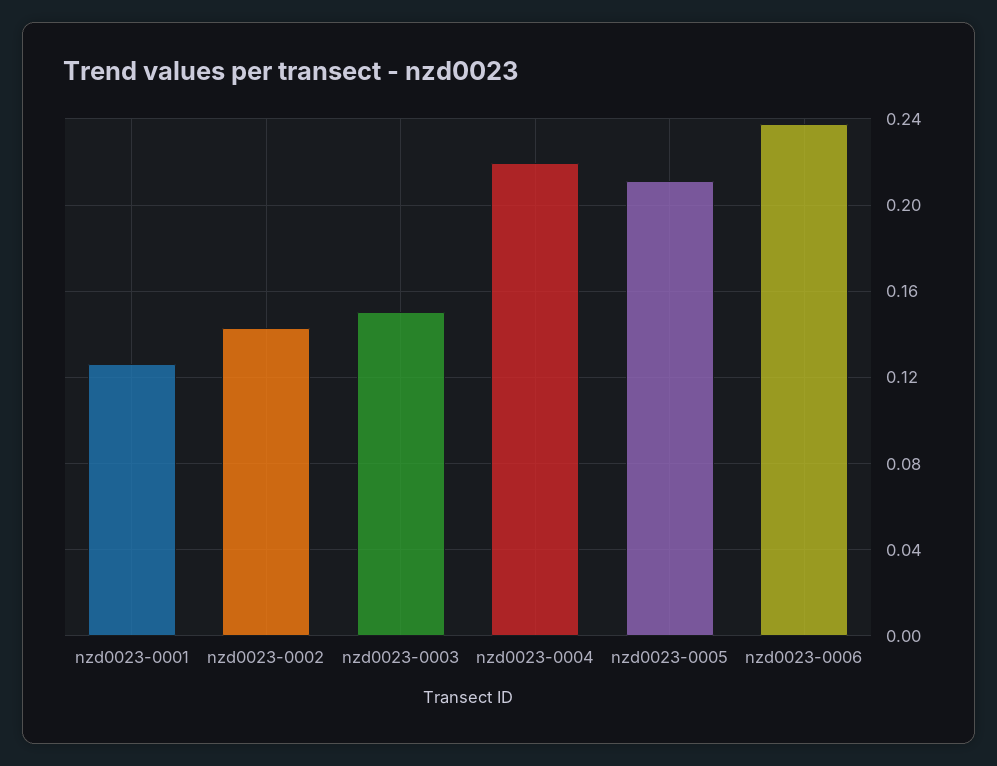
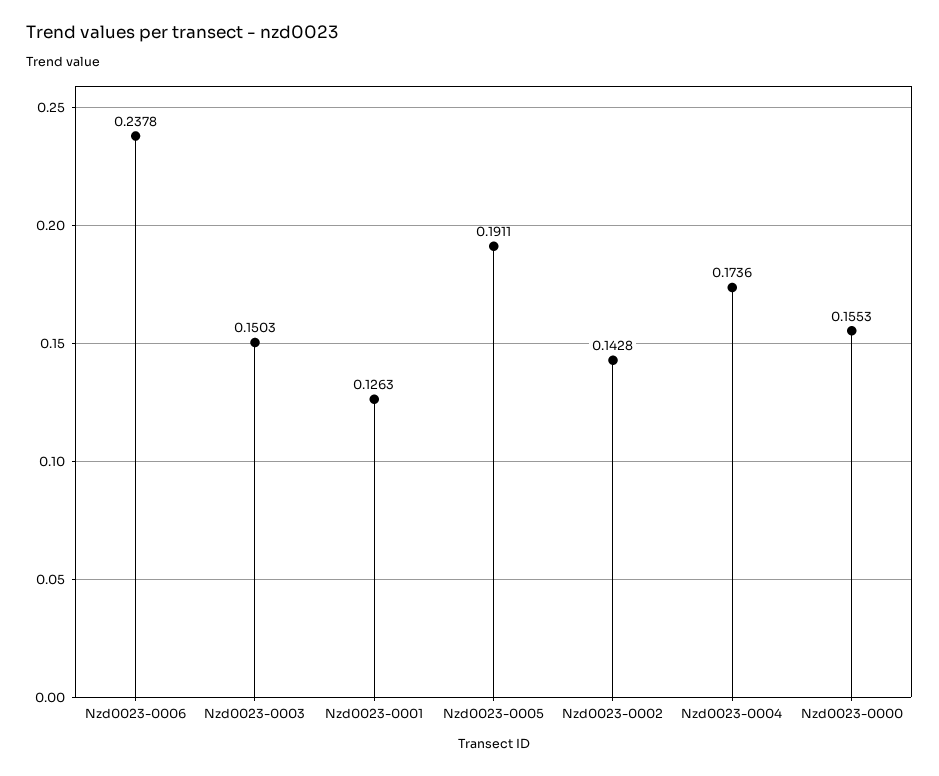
  {
    "nzd0023-0001": 0.1263,
    "nzd0023-0002": 0.1428,
    "nzd0023-0003": 0.1503,
-   "nzd0023-0004": 0.22,
+   "nzd0023-0004": 0.1736,
-   "nzd0023-0005": 0.21,
+   "nzd0023-0005": 0.1911,
-   "nzd0023-0006": 0.2378
+   "nzd0023-0006": 0.2378,
+   "Nzd0023-0000": 0.1553
  }

